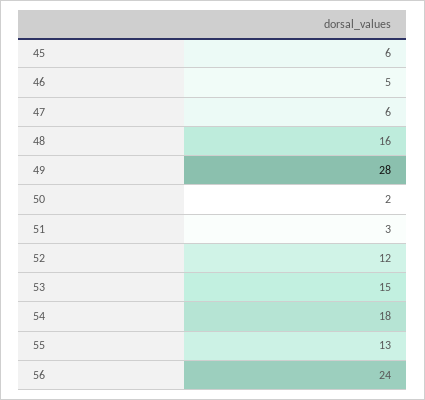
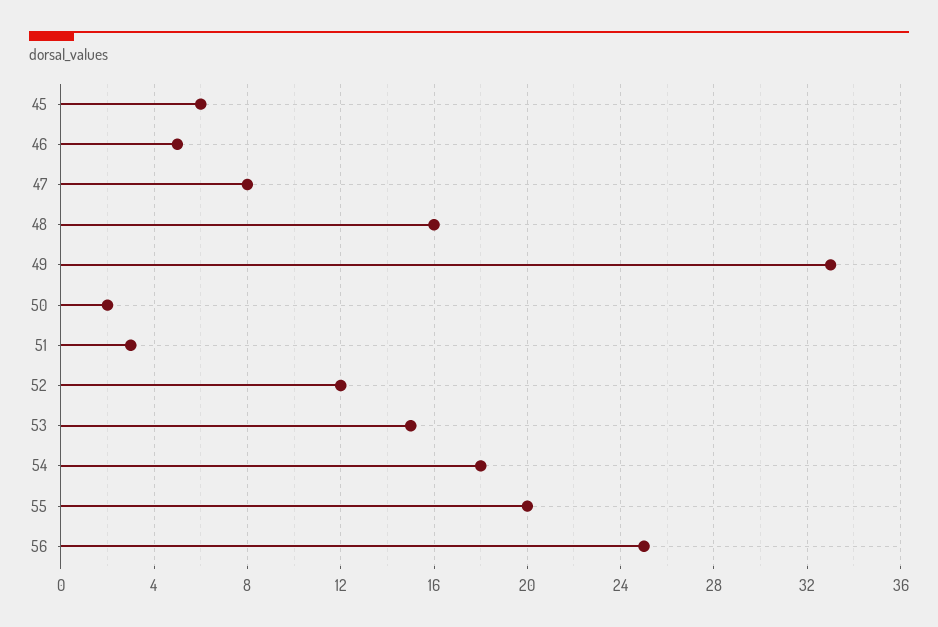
  {
    "45": 6,
    "46": 5,
-   "47": 6,
+   "47": 8,
    "48": 16,
-   "49": 28,
+   "49": 33,
    "50": 2,
    "51": 3,
    "52": 12,
    "53": 15,
    "54": 18,
-   "55": 13,
+   "55": 20,
-   "56": 24
+   "56": 25
  }

